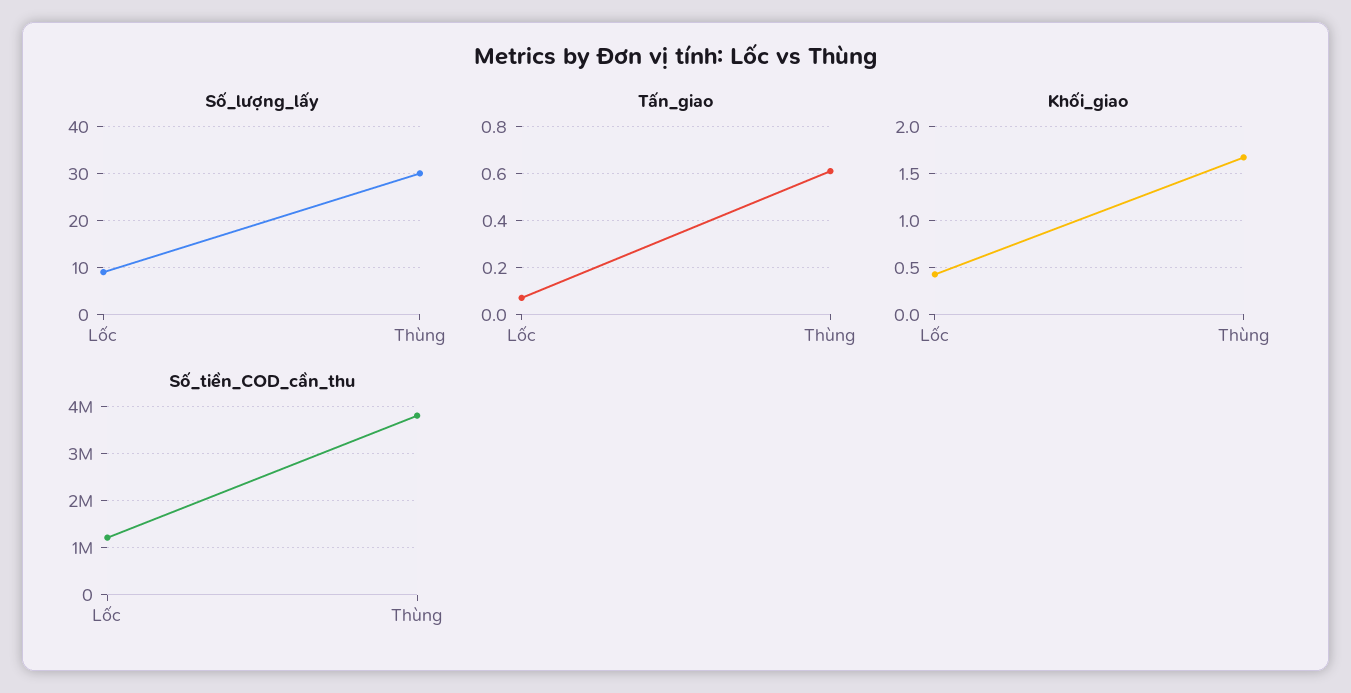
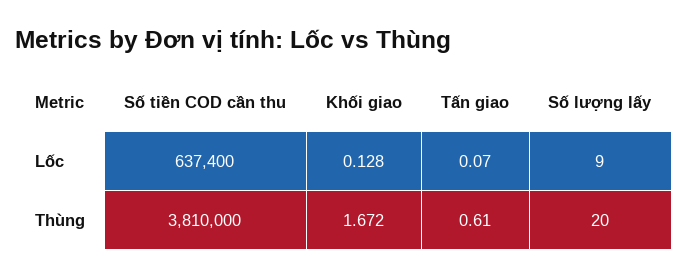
  {
    "Số_lượng_lấy": {
      "Lốc": 9,
-     "Thùng": 30
+     "Thùng": 20
    },
    "Tấn_giao": {
      "Lốc": 0.07,
      "Thùng": 0.61
    },
    "Khối_giao": {
-     "Lốc": 0.4,
+     "Lốc": 0.128,
      "Thùng": 1.672
    },
    "Số_tiền_COD_cần_thu": {
-     "Lốc": 1200000,
+     "Lốc": 637400,
      "Thùng": 3810000
    }
  }

